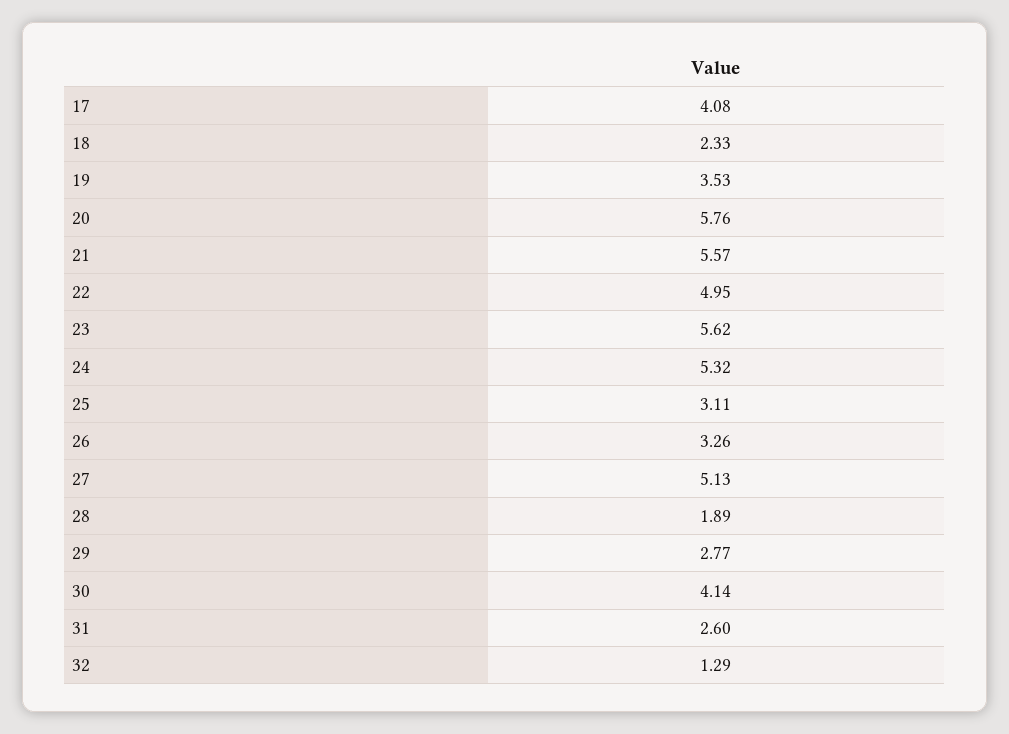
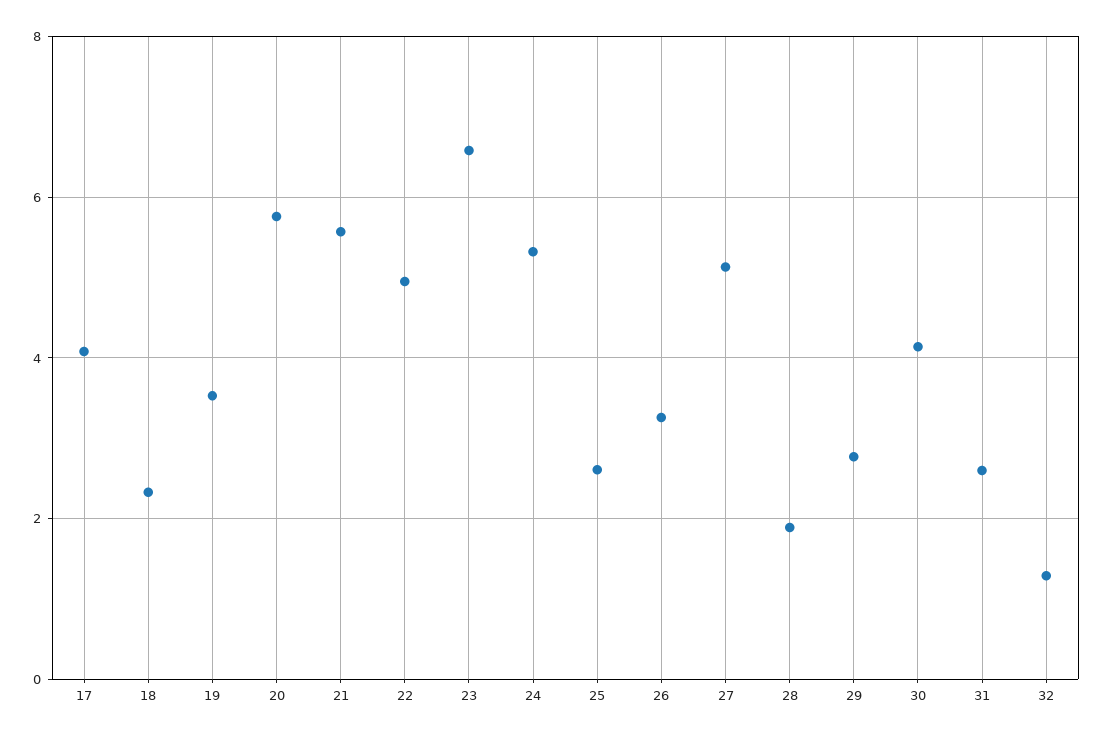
  {
    "17": 4.08,
    "18": 2.33,
    "19": 3.53,
    "20": 5.76,
    "21": 5.57,
    "22": 4.95,
-   "23": 5.62,
+   "23": 6.6,
    "24": 5.32,
-   "25": 3.11,
+   "25": 2.6,
    "26": 3.26,
    "27": 5.13,
    "28": 1.89,
    "29": 2.77,
    "30": 4.14,
    "31": 2.6,
    "32": 1.29
  }

